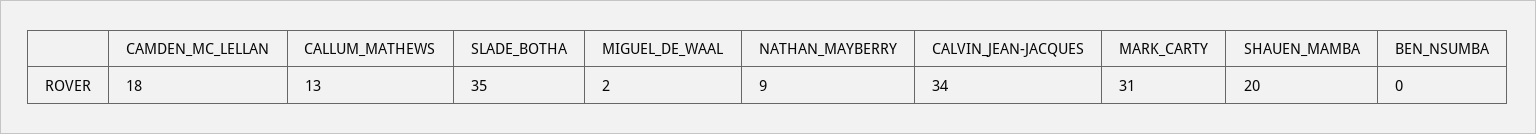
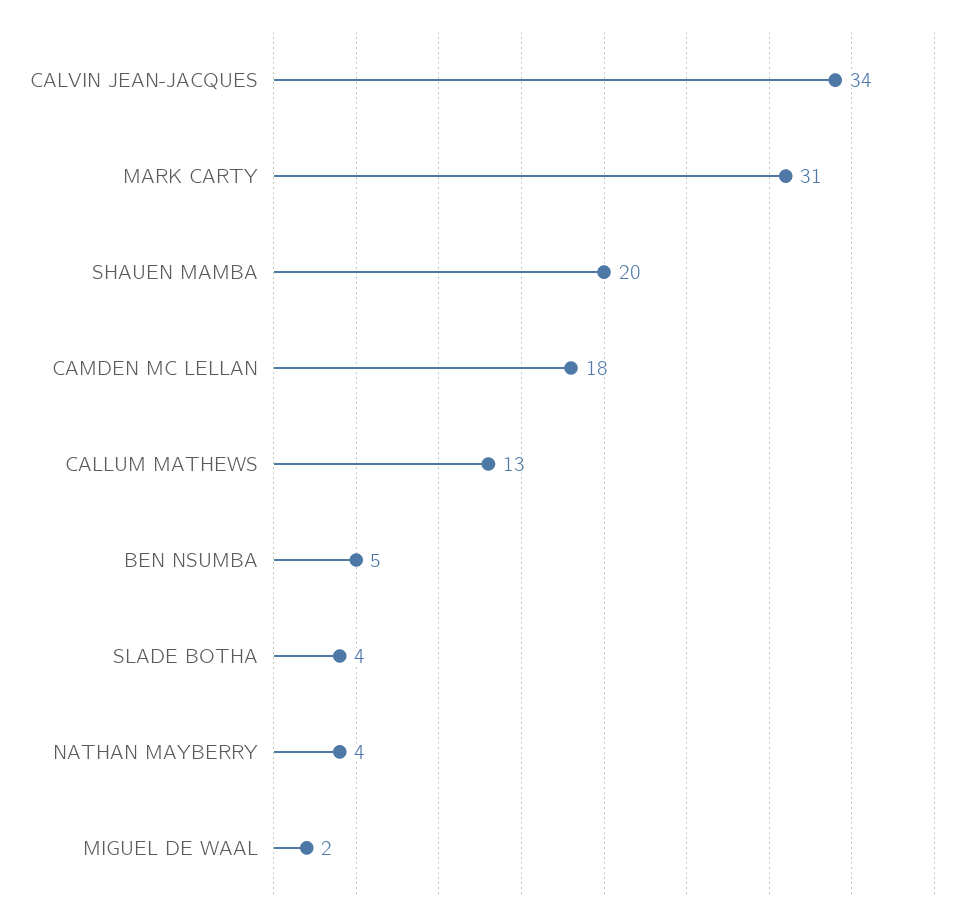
  {
    "CAMDEN_MC_LELLAN": 18,
    "CALLUM_MATHEWS": 13,
-   "SLADE_BOTHA": 35,
+   "SLADE_BOTHA": 4,
    "MIGUEL_DE_WAAL": 2,
-   "NATHAN_MAYBERRY": 9,
+   "NATHAN_MAYBERRY": 4,
    "CALVIN_JEAN-JACQUES": 34,
    "MARK_CARTY": 31,
    "SHAUEN_MAMBA": 20,
-   "BEN_NSUMBA": 0
+   "BEN_NSUMBA": 5
  }

